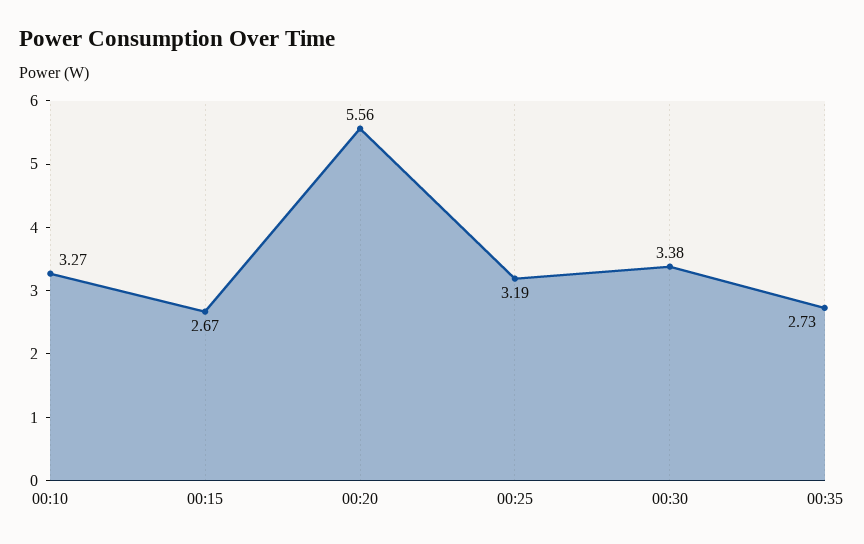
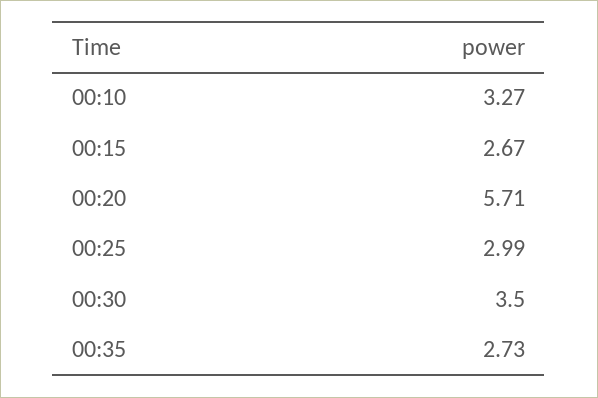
  {
    "00:10": 3.27,
    "00:15": 2.67,
-   "00:20": 5.56,
+   "00:20": 5.71,
-   "00:25": 3.19,
+   "00:25": 2.99,
-   "00:30": 3.38,
+   "00:30": 3.5,
    "00:35": 2.73
  }

